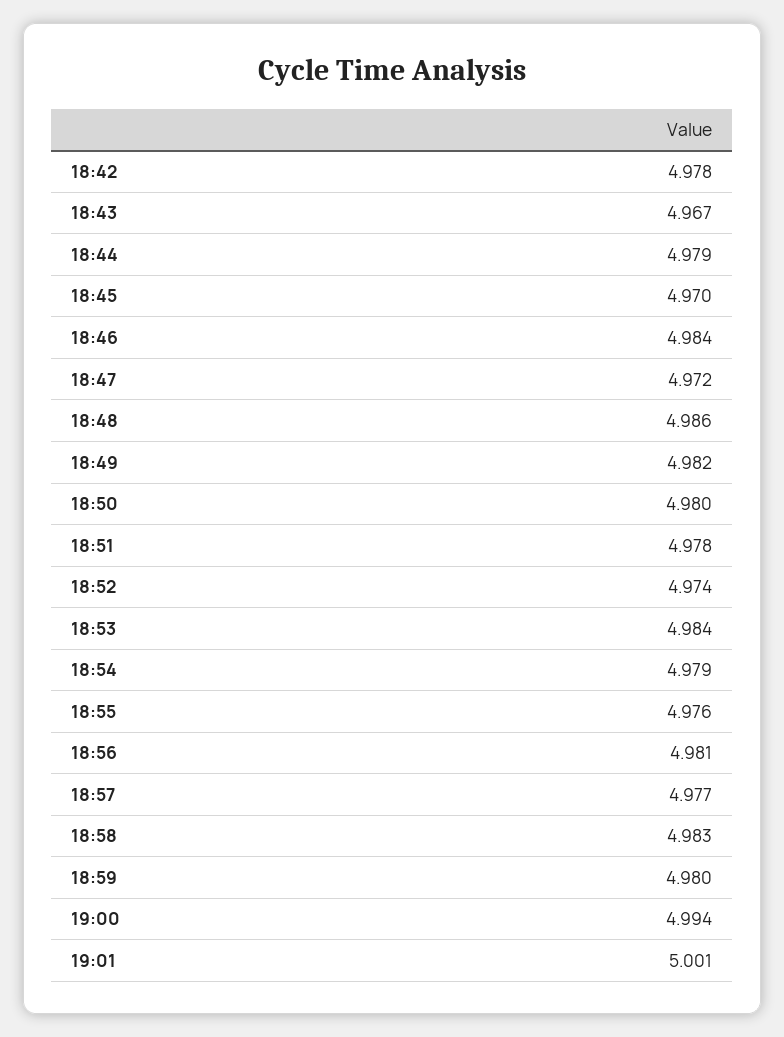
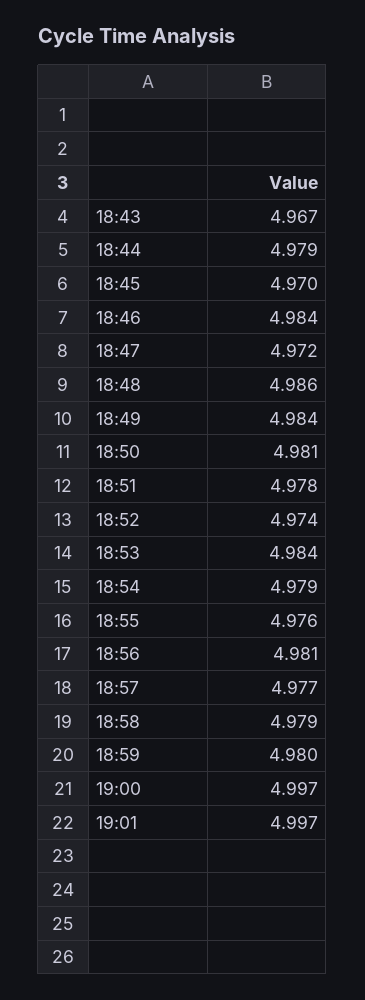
  {
-   "18:42": 4.978,
    "18:43": 4.967,
    "18:44": 4.979,
    "18:45": 4.97,
    "18:46": 4.984,
    "18:47": 4.972,
    "18:48": 4.986,
-   "18:49": 4.982,
+   "18:49": 4.984,
-   "18:50": 4.98,
+   "18:50": 4.981,
    "18:51": 4.978,
    "18:52": 4.974,
    "18:53": 4.984,
    "18:54": 4.979,
    "18:55": 4.976,
    "18:56": 4.981,
    "18:57": 4.977,
-   "18:58": 4.983,
+   "18:58": 4.979,
    "18:59": 4.98,
-   "19:00": 4.994,
+   "19:00": 4.997,
-   "19:01": 5.001
+   "19:01": 4.997
  }

